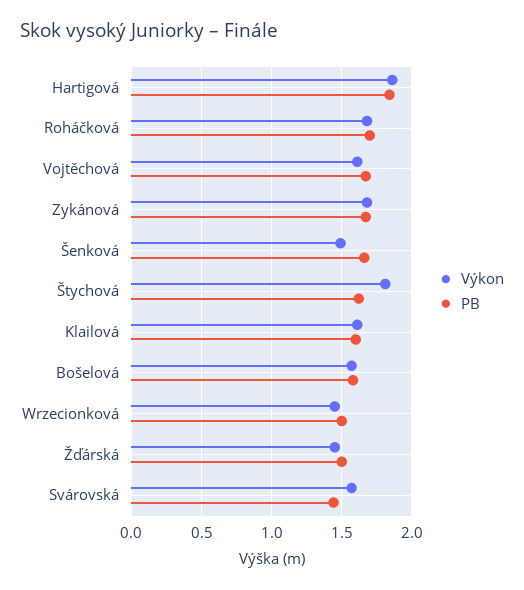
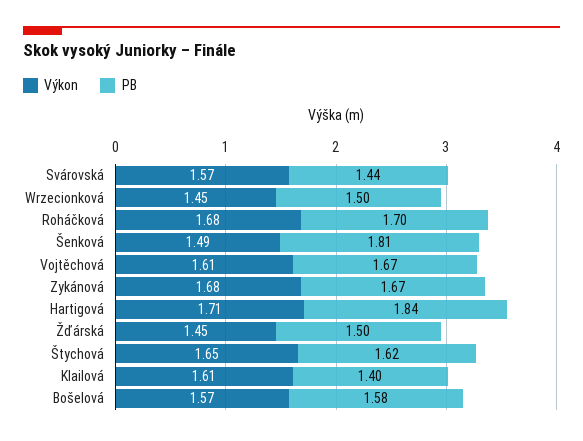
  {
    "Výkon": {
-     "Hartigová": 1.85,
+     "Hartigová": 1.71,
      "Roháčková": 1.68,
      "Vojtěchová": 1.61,
      "Zykánová": 1.68,
      "Šenková": 1.49,
-     "Štychová": 1.8,
+     "Štychová": 1.65,
      "Klailová": 1.61,
      "Bošelová": 1.57,
      "Wrzecionková": 1.45,
      "Žďárská": 1.45,
      "Svárovská": 1.57
    },
    "PB": {
      "Hartigová": 1.84,
      "Roháčková": 1.7,
      "Vojtěchová": 1.67,
      "Zykánová": 1.67,
-     "Šenková": 1.65,
+     "Šenková": 1.81,
      "Štychová": 1.62,
-     "Klailová": 1.6,
+     "Klailová": 1.4,
      "Bošelová": 1.58,
      "Wrzecionková": 1.5,
      "Žďárská": 1.5,
      "Svárovská": 1.44
    }
  }

